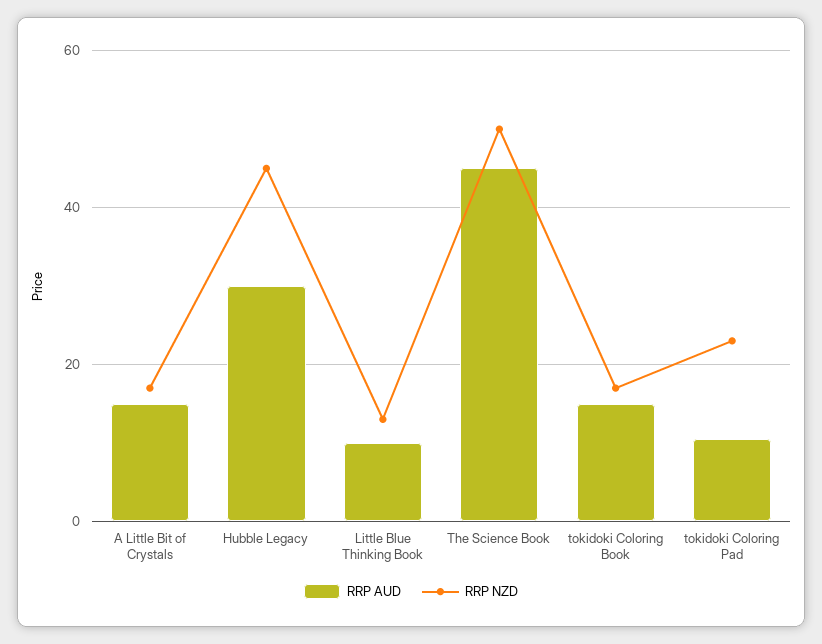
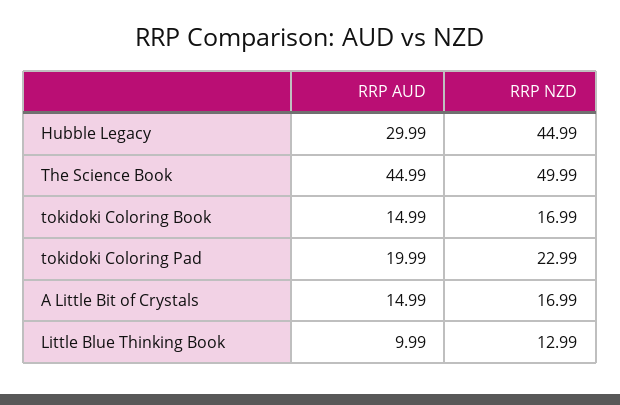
  {
    "RRP AUD": {
      "A Little Bit of Crystals": 14.99,
      "Hubble Legacy": 29.99,
      "Little Blue Thinking Book": 9.99,
      "The Science Book": 44.99,
      "tokidoki Coloring Book": 14.99,
-     "tokidoki Coloring Pad": 10
+     "tokidoki Coloring Pad": 19.99
    },
    "RRP NZD": {
      "A Little Bit of Crystals": 16.99,
      "Hubble Legacy": 44.99,
      "Little Blue Thinking Book": 12.99,
      "The Science Book": 49.99,
      "tokidoki Coloring Book": 16.99,
      "tokidoki Coloring Pad": 22.99
    }
  }

